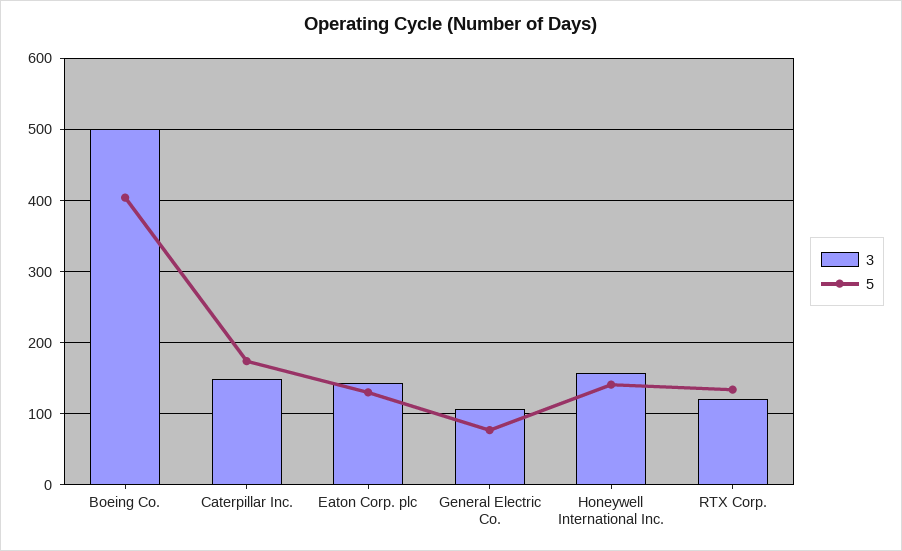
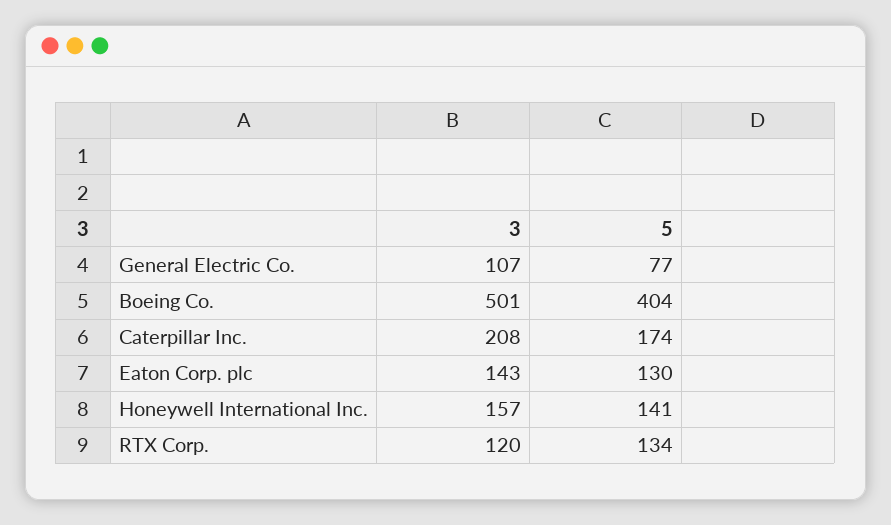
  {
    "3": {
      "Boeing Co.": 501,
-     "Caterpillar Inc.": 150,
+     "Caterpillar Inc.": 208,
      "Eaton Corp. plc": 143,
      "General Electric Co.": 107,
      "Honeywell International Inc.": 157,
      "RTX Corp.": 120
    },
    "5": {
      "Boeing Co.": 404,
      "Caterpillar Inc.": 174,
      "Eaton Corp. plc": 130,
      "General Electric Co.": 77,
      "Honeywell International Inc.": 141,
      "RTX Corp.": 134
    }
  }

